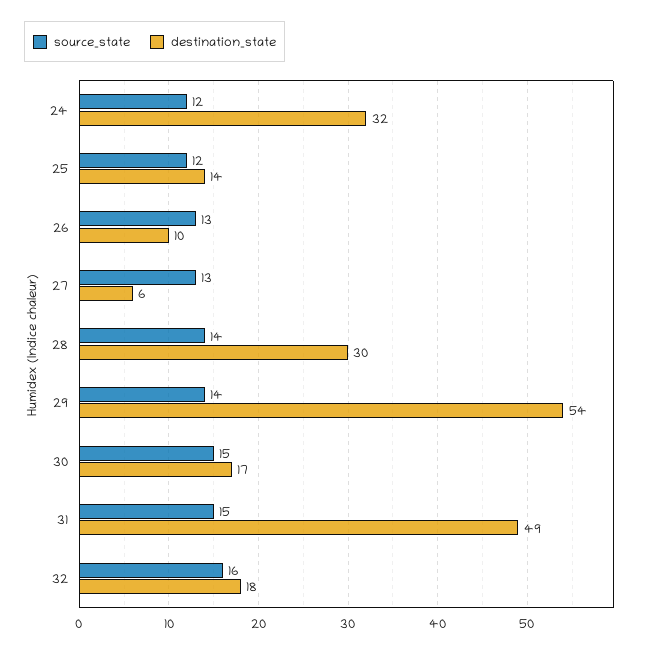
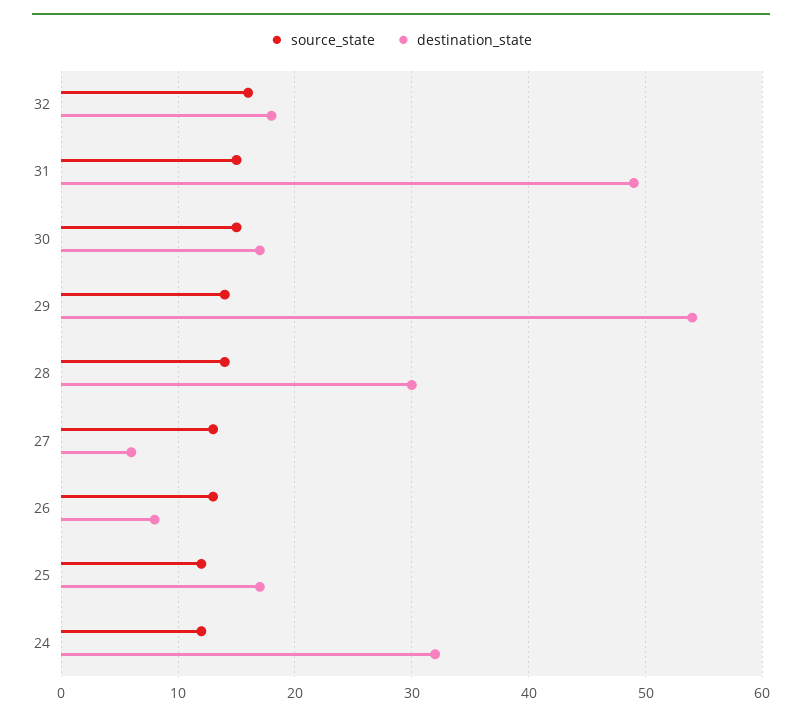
  {
    "source_state": {
      "24": 12,
      "25": 12,
      "26": 13,
      "27": 13,
      "28": 14,
      "29": 14,
      "30": 15,
      "31": 15,
      "32": 16
    },
    "destination_state": {
      "24": 32,
-     "25": 14,
+     "25": 17,
-     "26": 10,
+     "26": 8,
      "27": 6,
      "28": 30,
      "29": 54,
      "30": 17,
      "31": 49,
      "32": 18
    }
  }

